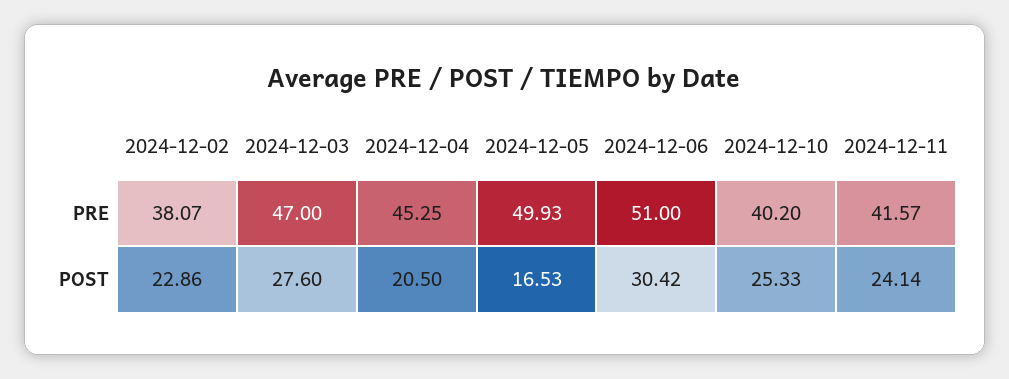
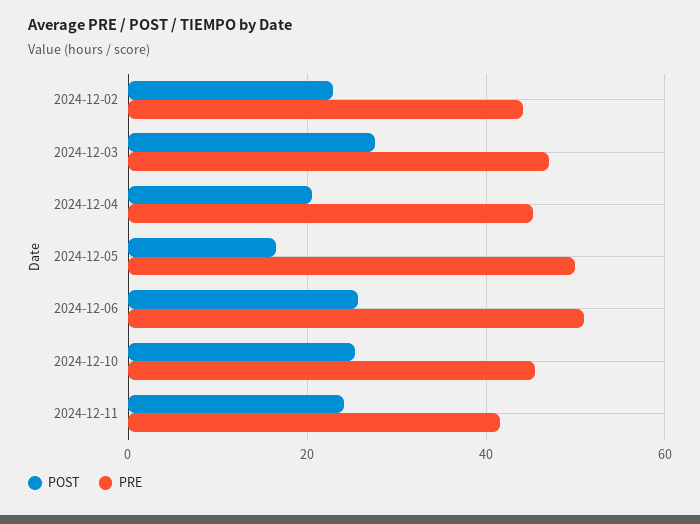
  {
    "PRE": {
-     "2024-12-02": 38.07,
+     "2024-12-02": 44,
      "2024-12-03": 47,
      "2024-12-04": 45.25,
      "2024-12-05": 49.93,
      "2024-12-06": 51,
-     "2024-12-10": 40.2,
+     "2024-12-10": 46,
      "2024-12-11": 41.57
    },
    "POST": {
      "2024-12-02": 22.86,
      "2024-12-03": 27.6,
      "2024-12-04": 20.5,
      "2024-12-05": 16.53,
-     "2024-12-06": 30.42,
+     "2024-12-06": 26,
      "2024-12-10": 25.33,
      "2024-12-11": 24.14
    }
  }

